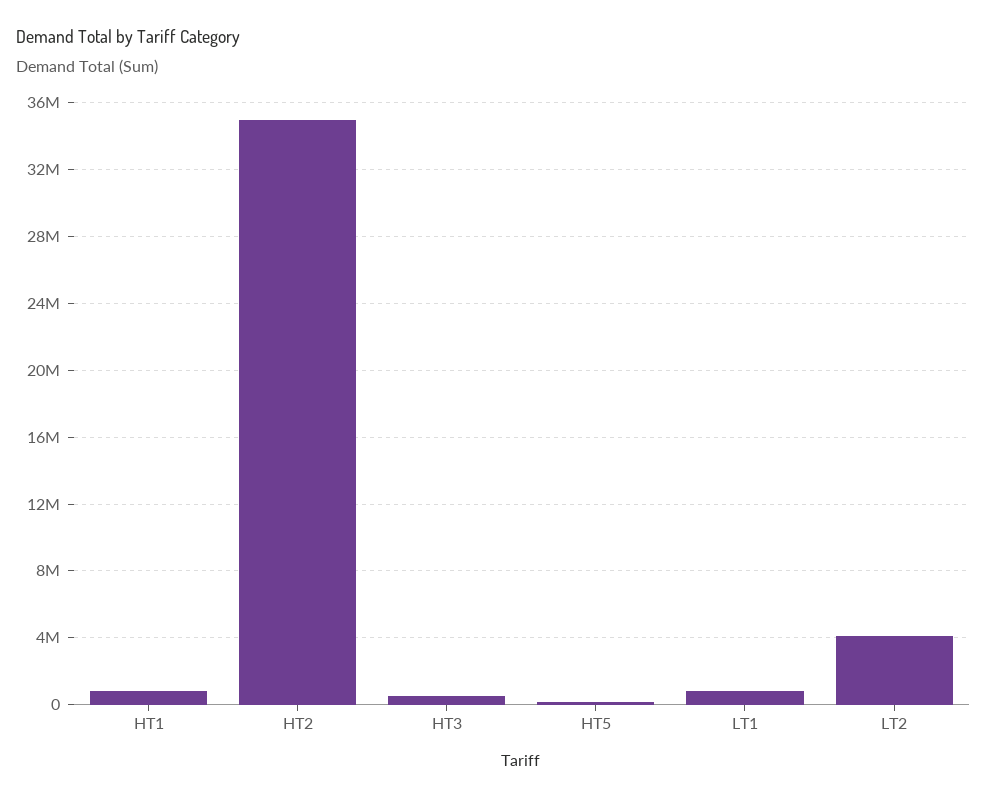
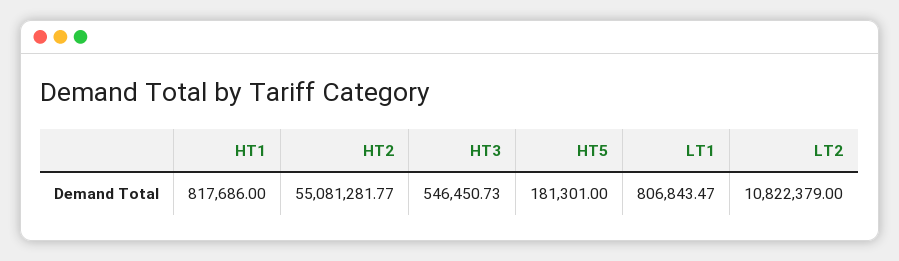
  {
    "HT1": 817686,
-   "HT2": 35000000,
+   "HT2": 55081281.77,
    "HT3": 546450.73,
    "HT5": 181301,
    "LT1": 806843.47,
-   "LT2": 4000000
+   "LT2": 10822379
  }

